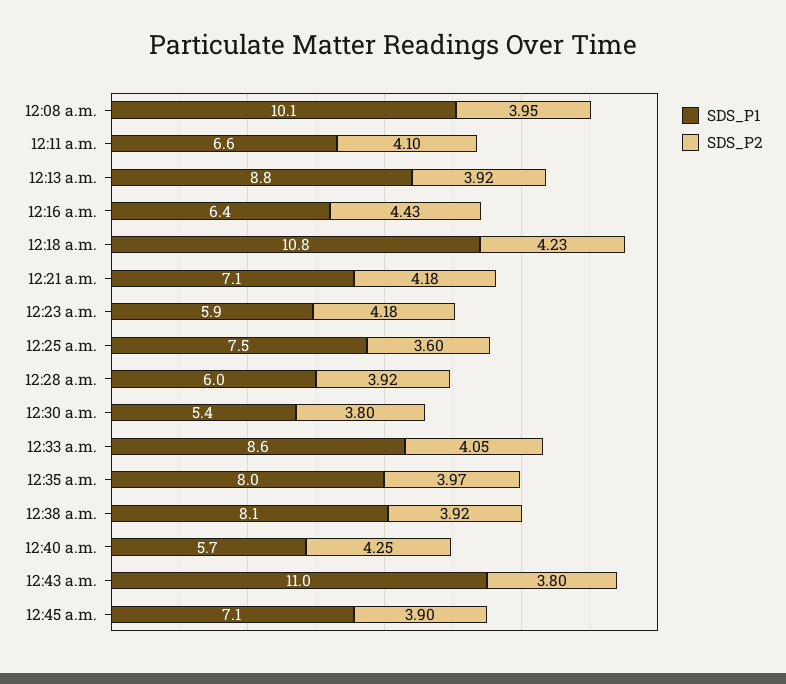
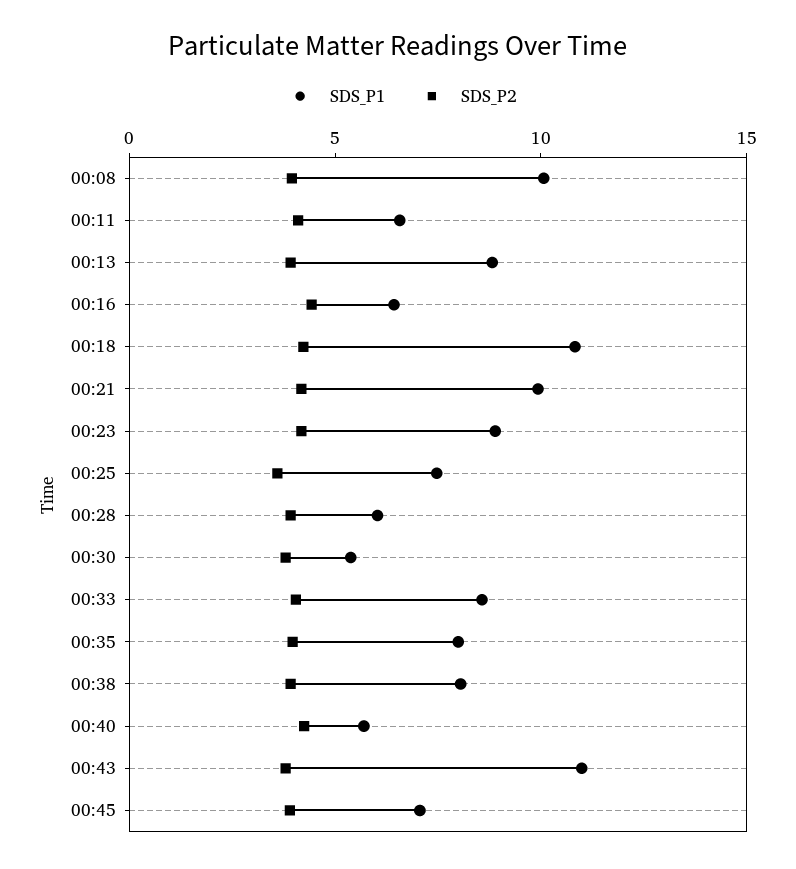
  {
    "SDS_P1": {
      "12:08 a.m.": 10.1,
      "12:11 a.m.": 6.6,
      "12:13 a.m.": 8.8,
      "12:16 a.m.": 6.4,
      "12:18 a.m.": 10.8,
-     "12:21 a.m.": 7.1,
+     "12:21 a.m.": 10,
-     "12:23 a.m.": 5.9,
+     "12:23 a.m.": 9,
      "12:25 a.m.": 7.5,
      "12:28 a.m.": 6,
      "12:30 a.m.": 5.4,
      "12:33 a.m.": 8.6,
      "12:35 a.m.": 8,
      "12:38 a.m.": 8.1,
      "12:40 a.m.": 5.7,
      "12:43 a.m.": 11,
      "12:45 a.m.": 7.1
    },
    "SDS_P2": {
      "12:08 a.m.": 3.95,
      "12:11 a.m.": 4.1,
      "12:13 a.m.": 3.92,
      "12:16 a.m.": 4.43,
      "12:18 a.m.": 4.23,
      "12:21 a.m.": 4.18,
      "12:23 a.m.": 4.18,
      "12:25 a.m.": 3.6,
      "12:28 a.m.": 3.92,
      "12:30 a.m.": 3.8,
      "12:33 a.m.": 4.05,
      "12:35 a.m.": 3.97,
      "12:38 a.m.": 3.92,
      "12:40 a.m.": 4.25,
      "12:43 a.m.": 3.8,
      "12:45 a.m.": 3.9
    }
  }

